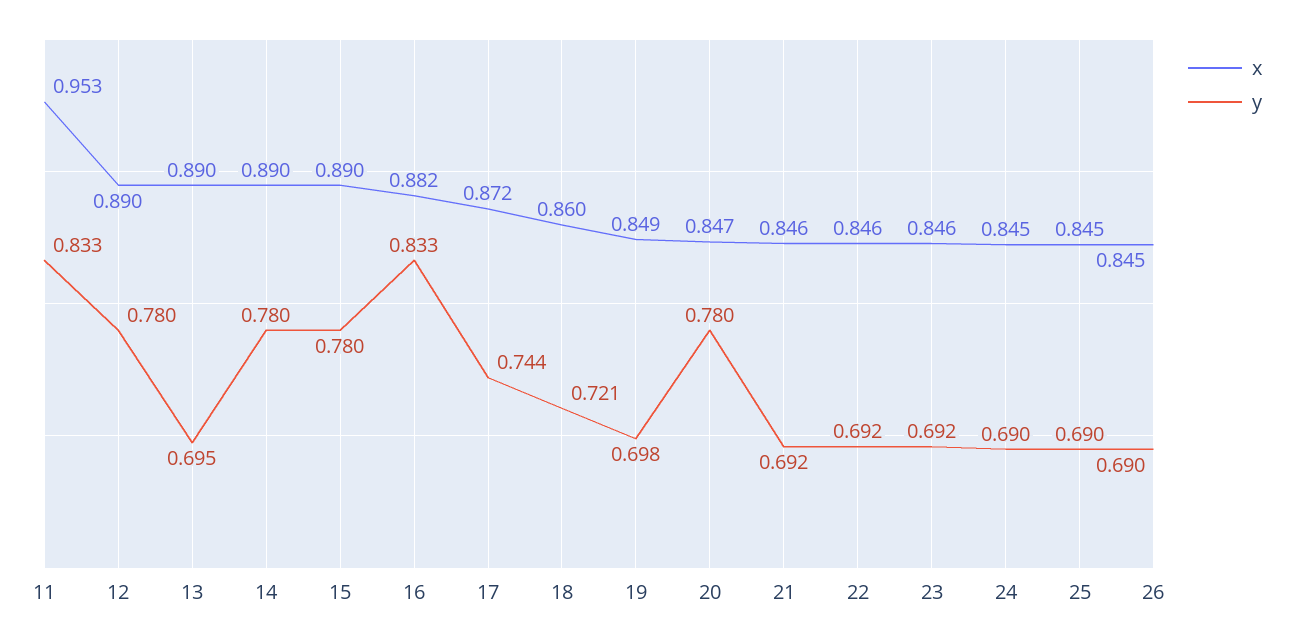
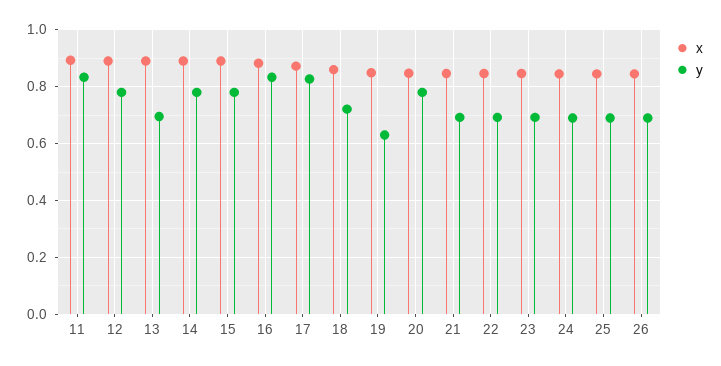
  {
    "x": {
-     "11": 0.953,
+     "11": 0.9,
      "12": 0.89,
      "13": 0.89,
      "14": 0.89,
      "15": 0.89,
      "16": 0.882,
      "17": 0.872,
      "18": 0.86,
      "19": 0.849,
      "20": 0.847,
      "21": 0.846,
      "22": 0.846,
      "23": 0.846,
      "24": 0.845,
      "25": 0.845,
      "26": 0.845
    },
    "y": {
      "11": 0.833,
      "12": 0.78,
      "13": 0.695,
      "14": 0.78,
      "15": 0.78,
      "16": 0.833,
-     "17": 0.744,
+     "17": 0.825,
      "18": 0.721,
-     "19": 0.698,
+     "19": 0.625,
      "20": 0.78,
      "21": 0.692,
      "22": 0.692,
      "23": 0.692,
      "24": 0.69,
      "25": 0.69,
      "26": 0.69
    }
  }

